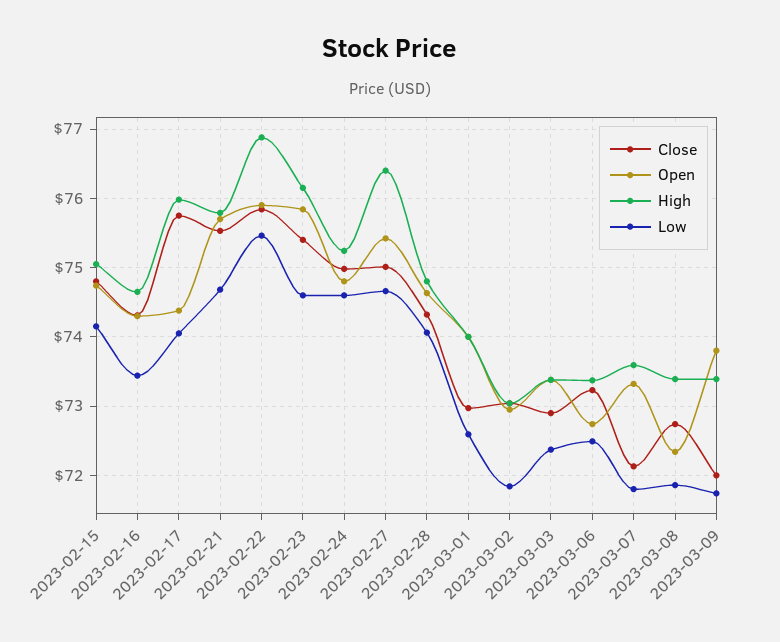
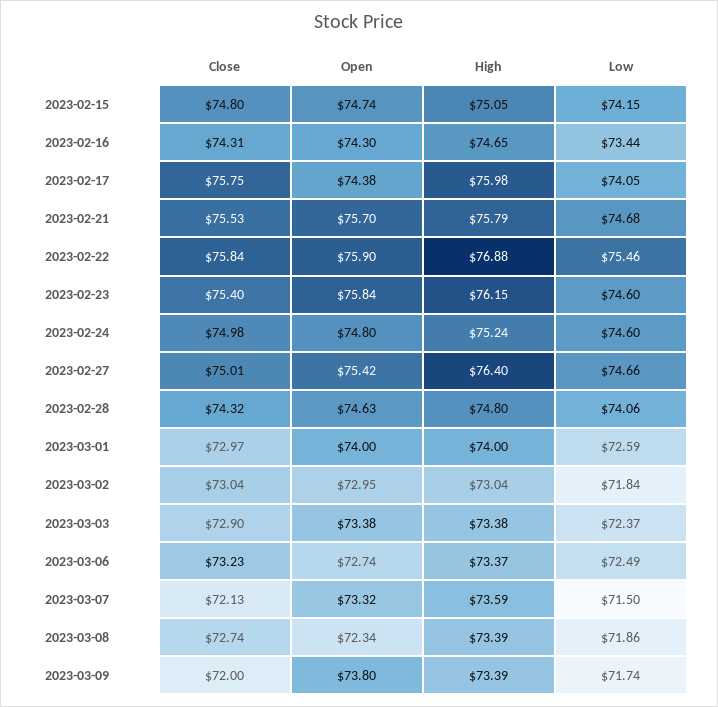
  {
    "Close": {
      "2023-02-15": 74.8,
      "2023-02-16": 74.31,
      "2023-02-17": 75.75,
      "2023-02-21": 75.53,
      "2023-02-22": 75.84,
      "2023-02-23": 75.4,
      "2023-02-24": 74.98,
      "2023-02-27": 75.01,
      "2023-02-28": 74.32,
      "2023-03-01": 72.97,
      "2023-03-02": 73.04,
      "2023-03-03": 72.9,
      "2023-03-06": 73.23,
      "2023-03-07": 72.13,
      "2023-03-08": 72.74,
      "2023-03-09": 72
    },
    "Open": {
      "2023-02-15": 74.74,
      "2023-02-16": 74.3,
      "2023-02-17": 74.38,
      "2023-02-21": 75.7,
      "2023-02-22": 75.9,
      "2023-02-23": 75.84,
      "2023-02-24": 74.8,
      "2023-02-27": 75.42,
      "2023-02-28": 74.63,
      "2023-03-01": 74,
      "2023-03-02": 72.95,
      "2023-03-03": 73.38,
      "2023-03-06": 72.74,
      "2023-03-07": 73.32,
      "2023-03-08": 72.34,
      "2023-03-09": 73.8
    },
    "High": {
      "2023-02-15": 75.05,
      "2023-02-16": 74.65,
      "2023-02-17": 75.98,
      "2023-02-21": 75.79,
      "2023-02-22": 76.88,
      "2023-02-23": 76.15,
      "2023-02-24": 75.24,
      "2023-02-27": 76.4,
      "2023-02-28": 74.8,
      "2023-03-01": 74,
      "2023-03-02": 73.04,
      "2023-03-03": 73.38,
      "2023-03-06": 73.37,
      "2023-03-07": 73.59,
      "2023-03-08": 73.39,
      "2023-03-09": 73.39
    },
    "Low": {
      "2023-02-15": 74.15,
      "2023-02-16": 73.44,
      "2023-02-17": 74.05,
      "2023-02-21": 74.68,
      "2023-02-22": 75.46,
      "2023-02-23": 74.6,
      "2023-02-24": 74.6,
      "2023-02-27": 74.66,
      "2023-02-28": 74.06,
      "2023-03-01": 72.59,
      "2023-03-02": 71.84,
      "2023-03-03": 72.37,
      "2023-03-06": 72.49,
-     "2023-03-07": 71.8,
+     "2023-03-07": 71.5,
      "2023-03-08": 71.86,
      "2023-03-09": 71.74
    }
  }

